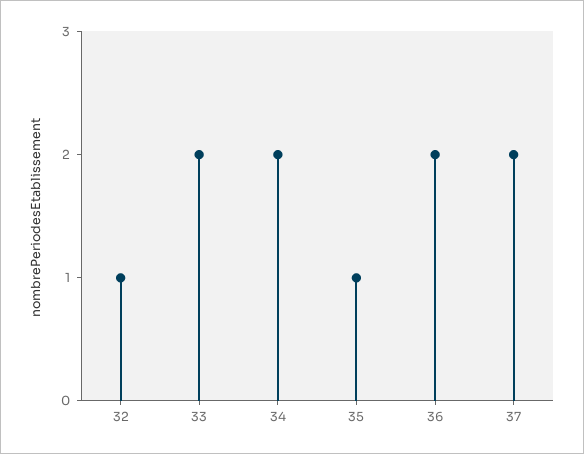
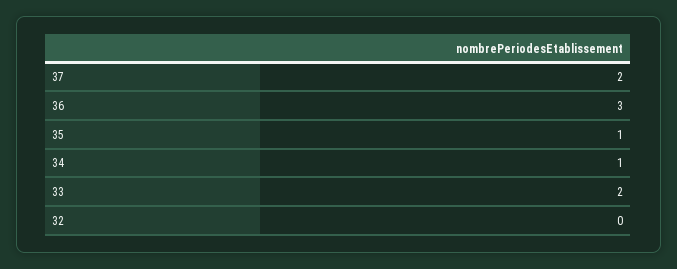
  {
-   "32": 1,
+   "32": 0,
    "33": 2,
-   "34": 2,
+   "34": 1,
    "35": 1,
-   "36": 2,
+   "36": 3,
    "37": 2
  }

